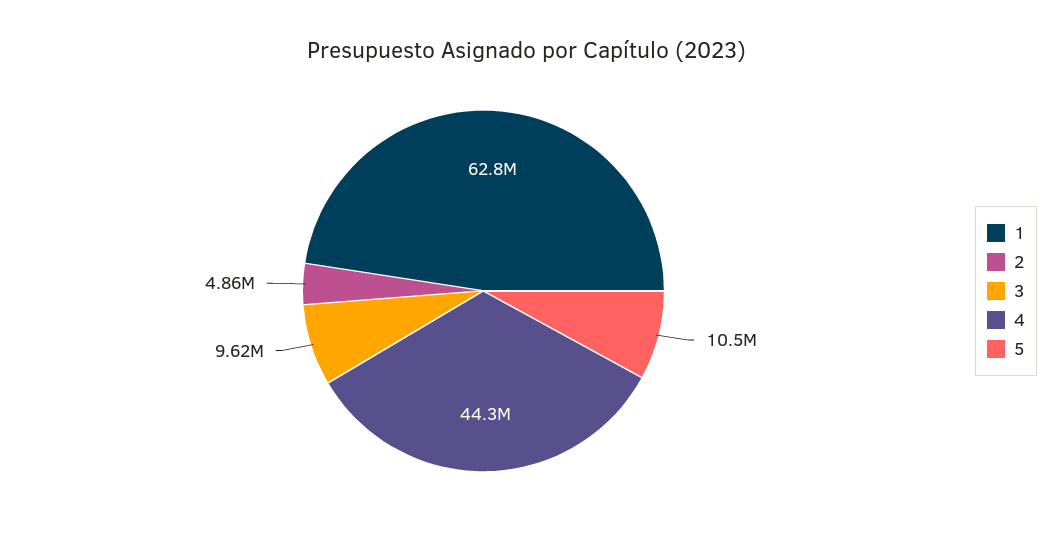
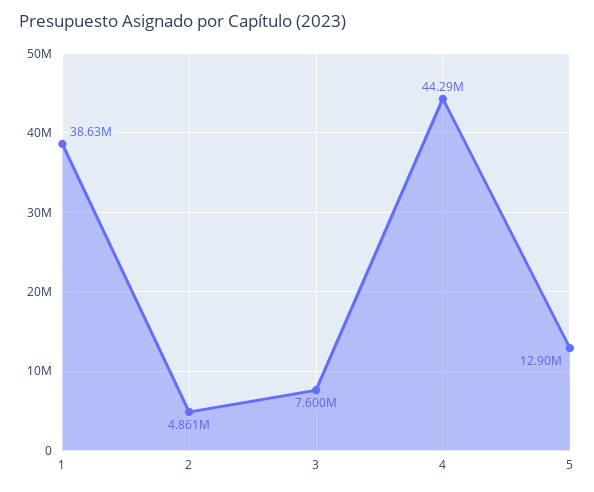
  {
-   "1": 62800000,
+   "1": 38630000,
    "2": 4861000,
-   "3": 9620000,
+   "3": 7600000,
    "4": 44290000,
-   "5": 10500000
+   "5": 12900000
  }

